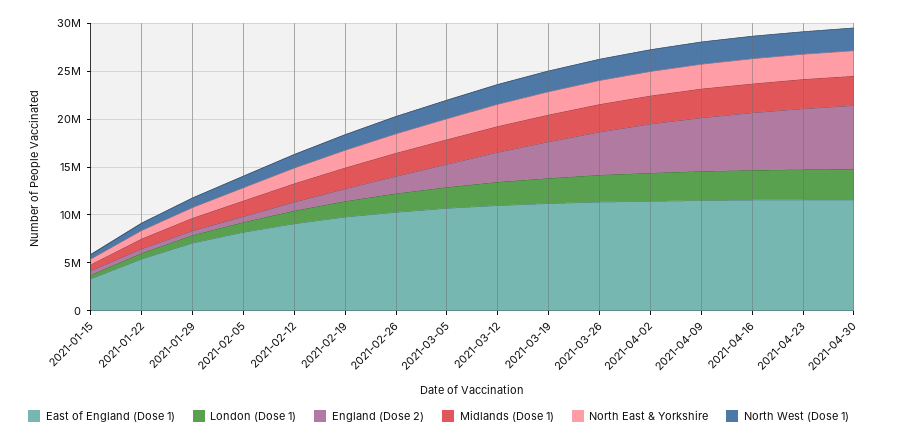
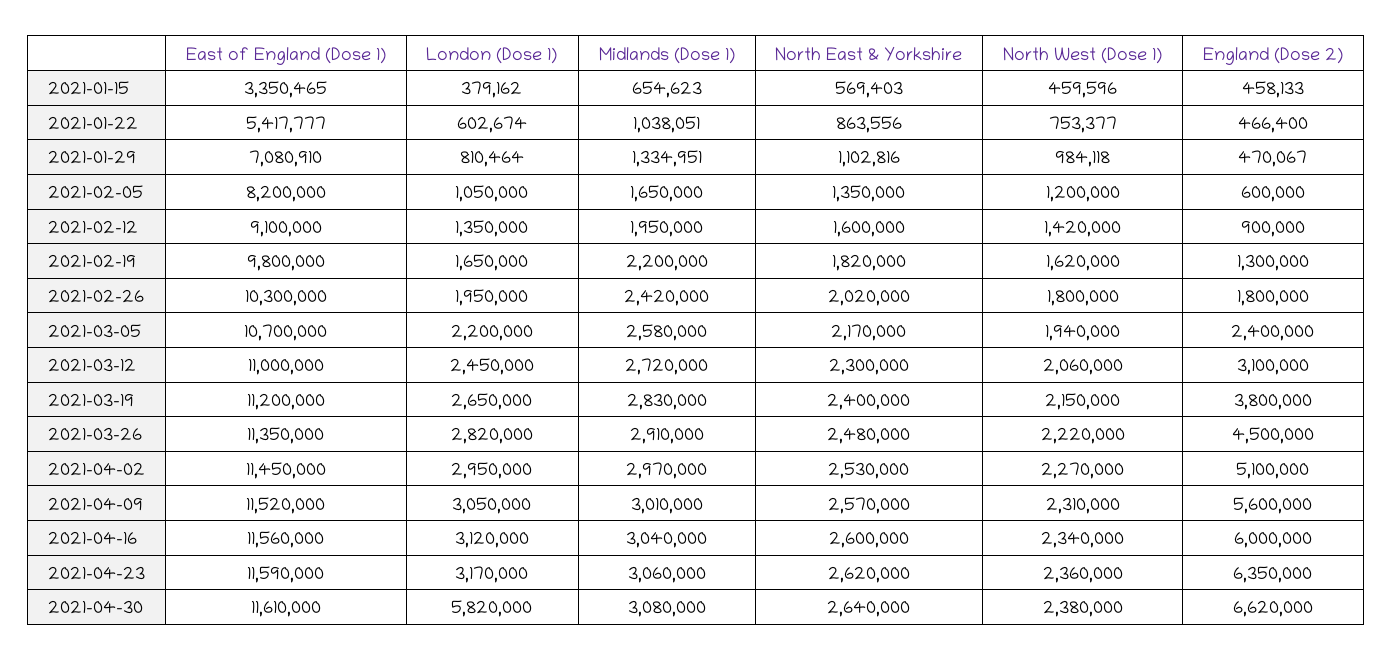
  {
    "East of England (Dose 1)": {
      "2021-01-15": 3350465,
      "2021-01-22": 5417777,
      "2021-01-29": 7080910,
      "2021-02-05": 8200000,
      "2021-02-12": 9100000,
      "2021-02-19": 9800000,
      "2021-02-26": 10300000,
      "2021-03-05": 10700000,
      "2021-03-12": 11000000,
      "2021-03-19": 11200000,
      "2021-03-26": 11350000,
      "2021-04-02": 11450000,
      "2021-04-09": 11520000,
      "2021-04-16": 11560000,
      "2021-04-23": 11590000,
      "2021-04-30": 11610000
    },
    "London (Dose 1)": {
      "2021-01-15": 379162,
      "2021-01-22": 602674,
      "2021-01-29": 810464,
      "2021-02-05": 1050000,
      "2021-02-12": 1350000,
      "2021-02-19": 1650000,
      "2021-02-26": 1950000,
      "2021-03-05": 2200000,
      "2021-03-12": 2450000,
      "2021-03-19": 2650000,
      "2021-03-26": 2820000,
      "2021-04-02": 2950000,
      "2021-04-09": 3050000,
      "2021-04-16": 3120000,
      "2021-04-23": 3170000,
-     "2021-04-30": 3000000
+     "2021-04-30": 5820000
    },
    "England (Dose 2)": {
      "2021-01-15": 458133,
      "2021-01-22": 466400,
      "2021-01-29": 470067,
      "2021-02-05": 600000,
      "2021-02-12": 900000,
      "2021-02-19": 1300000,
      "2021-02-26": 1800000,
      "2021-03-05": 2400000,
      "2021-03-12": 3100000,
      "2021-03-19": 3800000,
      "2021-03-26": 4500000,
      "2021-04-02": 5100000,
      "2021-04-09": 5600000,
      "2021-04-16": 6000000,
      "2021-04-23": 6350000,
      "2021-04-30": 6620000
    },
    "Midlands (Dose 1)": {
      "2021-01-15": 654623,
      "2021-01-22": 1038051,
      "2021-01-29": 1334951,
      "2021-02-05": 1650000,
      "2021-02-12": 1950000,
      "2021-02-19": 2200000,
      "2021-02-26": 2420000,
      "2021-03-05": 2580000,
      "2021-03-12": 2720000,
      "2021-03-19": 2830000,
      "2021-03-26": 2910000,
      "2021-04-02": 2970000,
      "2021-04-09": 3010000,
      "2021-04-16": 3040000,
      "2021-04-23": 3060000,
      "2021-04-30": 3080000
    },
    "North East & Yorkshire": {
      "2021-01-15": 569403,
      "2021-01-22": 863556,
      "2021-01-29": 1102816,
      "2021-02-05": 1350000,
      "2021-02-12": 1600000,
      "2021-02-19": 1820000,
      "2021-02-26": 2020000,
      "2021-03-05": 2170000,
      "2021-03-12": 2300000,
      "2021-03-19": 2400000,
      "2021-03-26": 2480000,
      "2021-04-02": 2530000,
      "2021-04-09": 2570000,
      "2021-04-16": 2600000,
      "2021-04-23": 2620000,
      "2021-04-30": 2640000
    },
    "North West (Dose 1)": {
      "2021-01-15": 459596,
      "2021-01-22": 753377,
      "2021-01-29": 984118,
      "2021-02-05": 1200000,
      "2021-02-12": 1420000,
      "2021-02-19": 1620000,
      "2021-02-26": 1800000,
      "2021-03-05": 1940000,
      "2021-03-12": 2060000,
      "2021-03-19": 2150000,
      "2021-03-26": 2220000,
      "2021-04-02": 2270000,
      "2021-04-09": 2310000,
      "2021-04-16": 2340000,
      "2021-04-23": 2360000,
      "2021-04-30": 2380000
    }
  }

